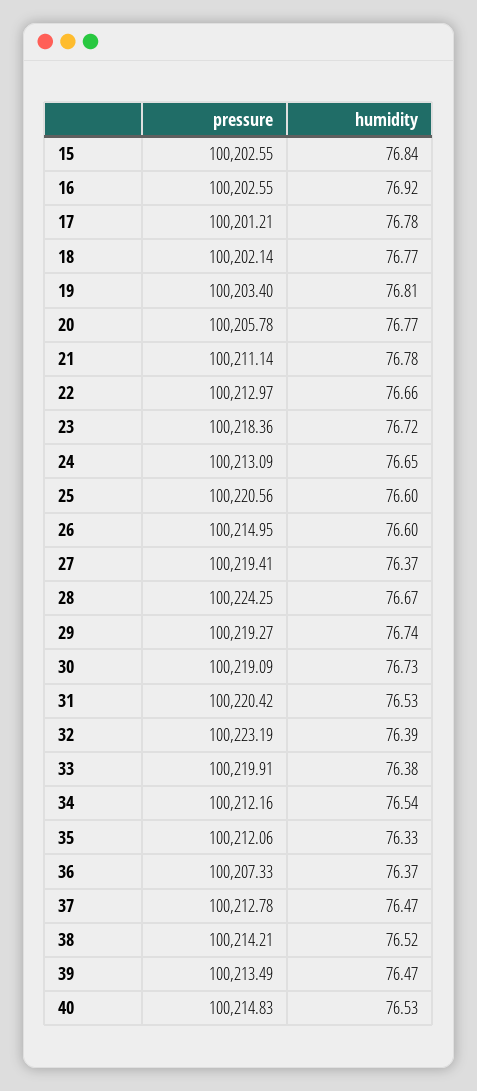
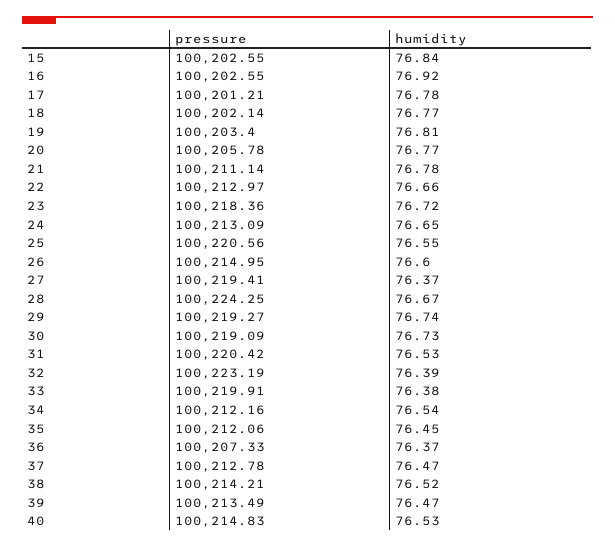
  {
    "pressure": {
      "15": 100202.55,
      "16": 100202.55,
      "17": 100201.21,
      "18": 100202.14,
      "19": 100203.4,
      "20": 100205.78,
      "21": 100211.14,
      "22": 100212.97,
      "23": 100218.36,
      "24": 100213.09,
      "25": 100220.56,
      "26": 100214.95,
      "27": 100219.41,
      "28": 100224.25,
      "29": 100219.27,
      "30": 100219.09,
      "31": 100220.42,
      "32": 100223.19,
      "33": 100219.91,
      "34": 100212.16,
      "35": 100212.06,
      "36": 100207.33,
      "37": 100212.78,
      "38": 100214.21,
      "39": 100213.49,
      "40": 100214.83
    },
    "humidity": {
      "15": 76.84,
      "16": 76.92,
      "17": 76.78,
      "18": 76.77,
      "19": 76.81,
      "20": 76.77,
      "21": 76.78,
      "22": 76.66,
      "23": 76.72,
      "24": 76.65,
-     "25": 76.6,
+     "25": 76.55,
      "26": 76.6,
      "27": 76.37,
      "28": 76.67,
      "29": 76.74,
      "30": 76.73,
      "31": 76.53,
      "32": 76.39,
      "33": 76.38,
      "34": 76.54,
-     "35": 76.33,
+     "35": 76.45,
      "36": 76.37,
      "37": 76.47,
      "38": 76.52,
      "39": 76.47,
      "40": 76.53
    }
  }

